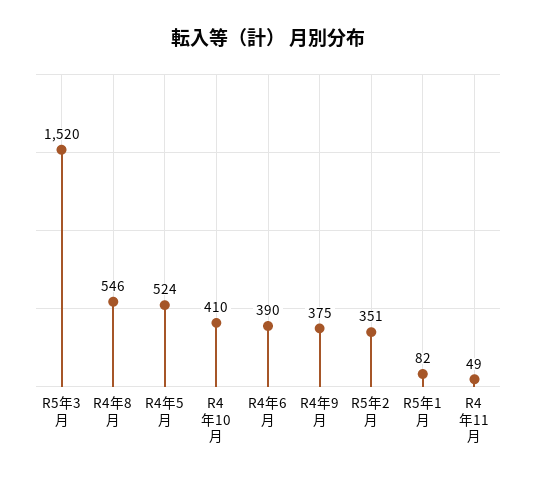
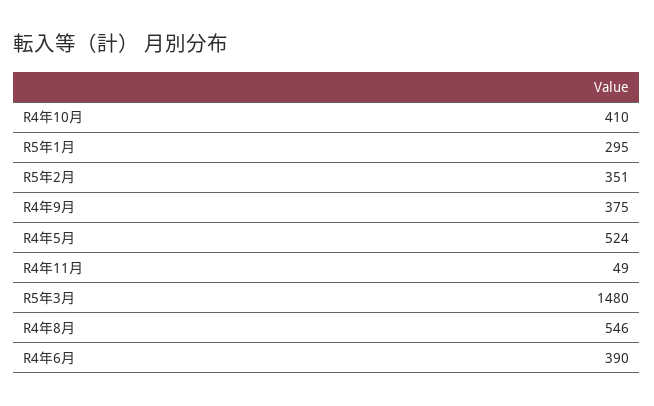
  {
-   "R5年3月": 1520,
+   "R5年3月": 1480,
    "R4年8月": 546,
    "R4年5月": 524,
    "R4年10月": 410,
    "R4年6月": 390,
    "R4年9月": 375,
    "R5年2月": 351,
-   "R5年1月": 82,
+   "R5年1月": 295,
    "R4年11月": 49
  }

